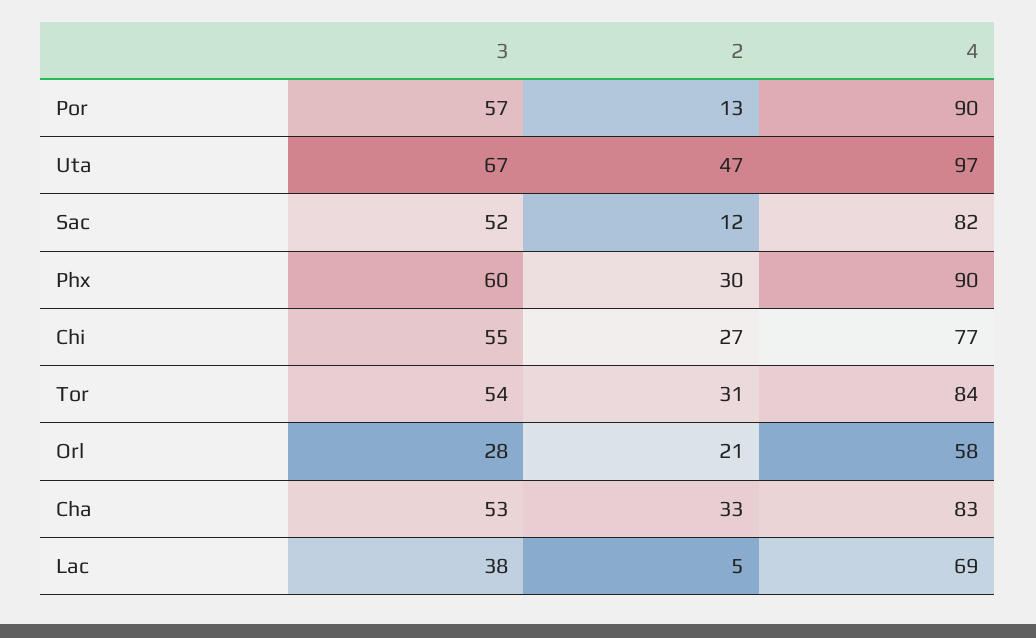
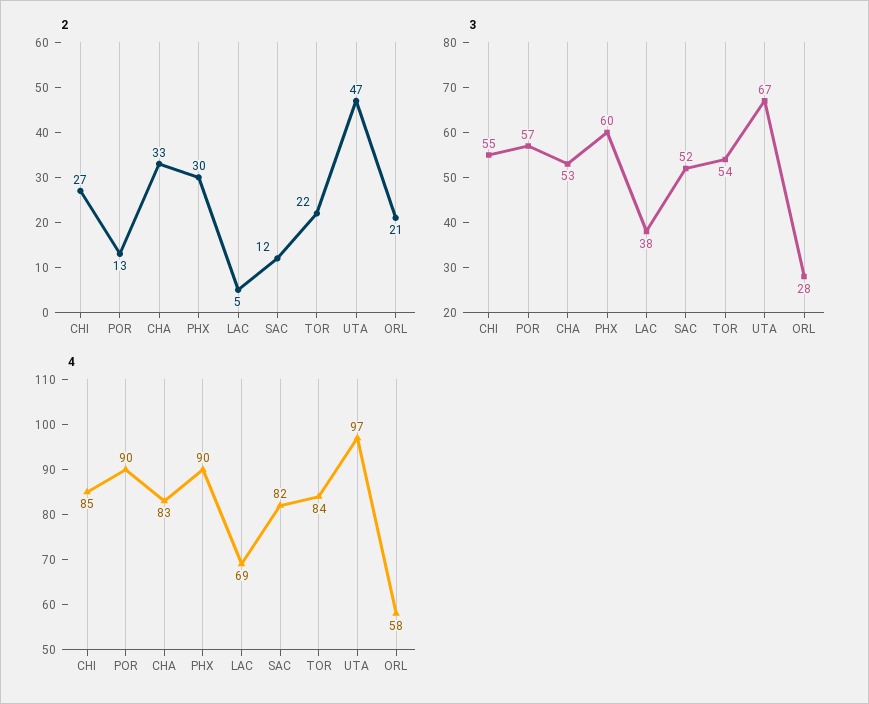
  {
    "3": {
      "Por": 57,
      "Uta": 67,
      "Sac": 52,
      "Phx": 60,
      "Chi": 55,
      "Tor": 54,
      "Orl": 28,
      "Cha": 53,
      "Lac": 38
    },
    "2": {
      "Por": 13,
      "Uta": 47,
      "Sac": 12,
      "Phx": 30,
      "Chi": 27,
-     "Tor": 31,
+     "Tor": 22,
      "Orl": 21,
      "Cha": 33,
      "Lac": 5
    },
    "4": {
      "Por": 90,
      "Uta": 97,
      "Sac": 82,
      "Phx": 90,
-     "Chi": 77,
+     "Chi": 85,
      "Tor": 84,
      "Orl": 58,
      "Cha": 83,
      "Lac": 69
    }
  }

